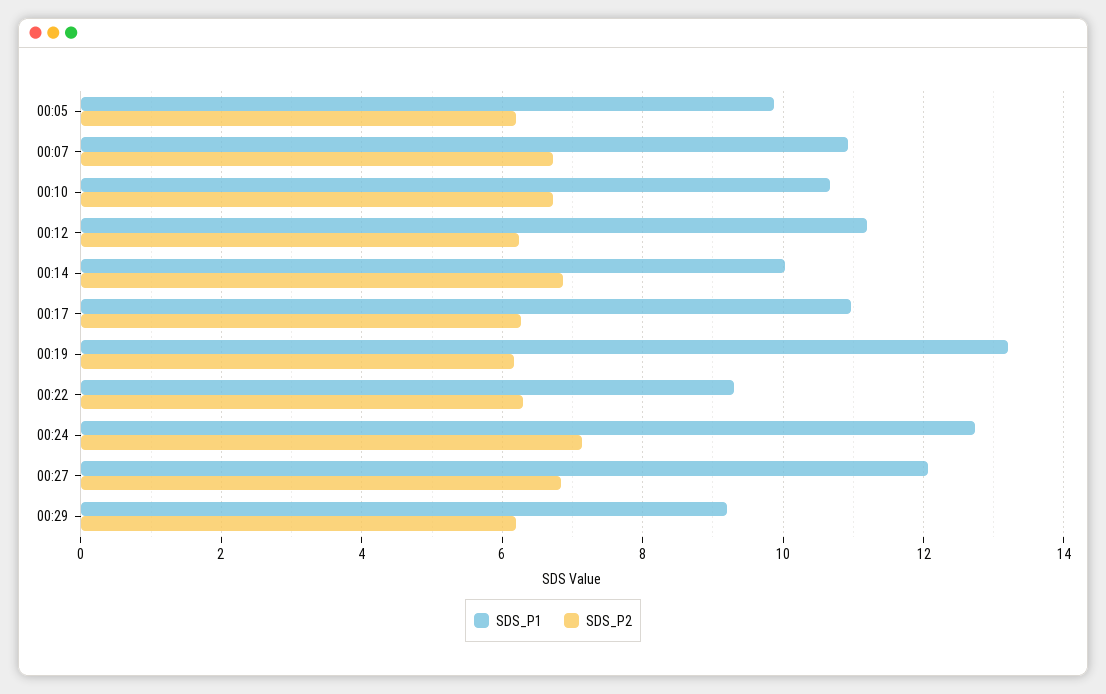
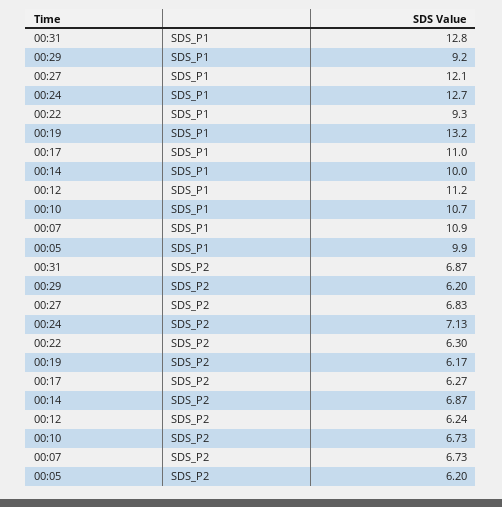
  {
    "SDS_P1": {
      "00:05": 9.9,
      "00:07": 10.9,
      "00:10": 10.7,
      "00:12": 11.2,
      "00:14": 10,
      "00:17": 11,
      "00:19": 13.2,
      "00:22": 9.3,
      "00:24": 12.7,
      "00:27": 12.1,
-     "00:29": 9.2
+     "00:29": 9.2,
+     "00:31": 12.8
    },
    "SDS_P2": {
      "00:05": 6.2,
      "00:07": 6.73,
      "00:10": 6.73,
      "00:12": 6.24,
      "00:14": 6.87,
      "00:17": 6.27,
      "00:19": 6.17,
      "00:22": 6.3,
      "00:24": 7.13,
      "00:27": 6.83,
-     "00:29": 6.2
+     "00:29": 6.2,
+     "00:31": 6.87
    }
  }

